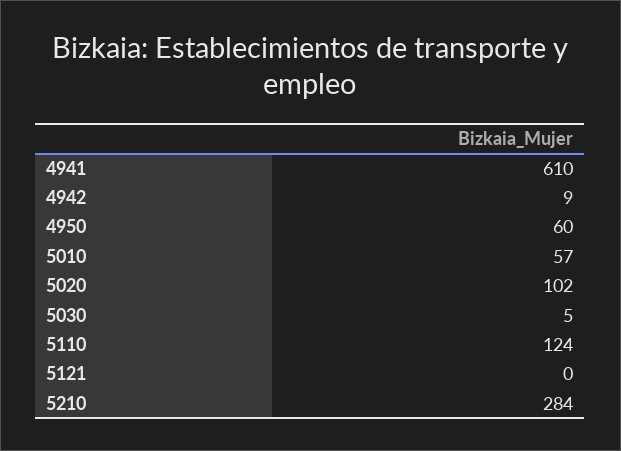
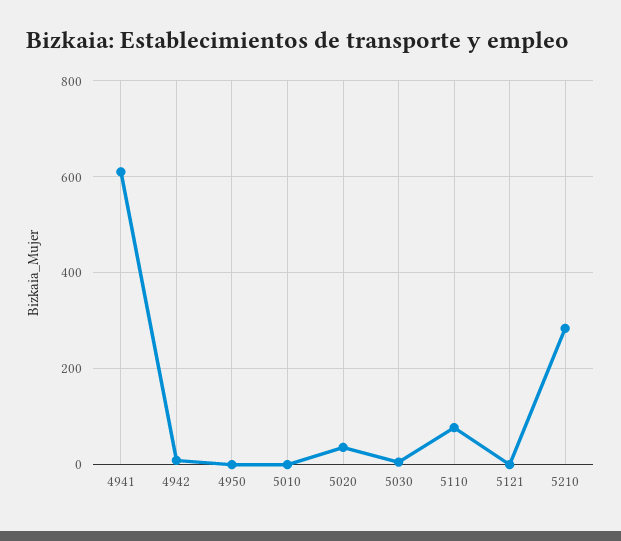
  {
    "4941": 610,
    "4942": 9,
-   "4950": 60,
+   "4950": 0,
-   "5010": 57,
+   "5010": 0,
-   "5020": 102,
+   "5020": 40,
    "5030": 5,
-   "5110": 124,
+   "5110": 80,
    "5121": 0,
    "5210": 284
  }

